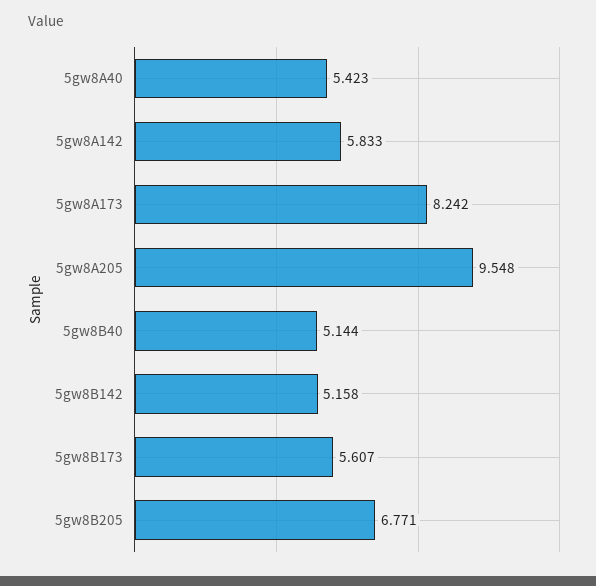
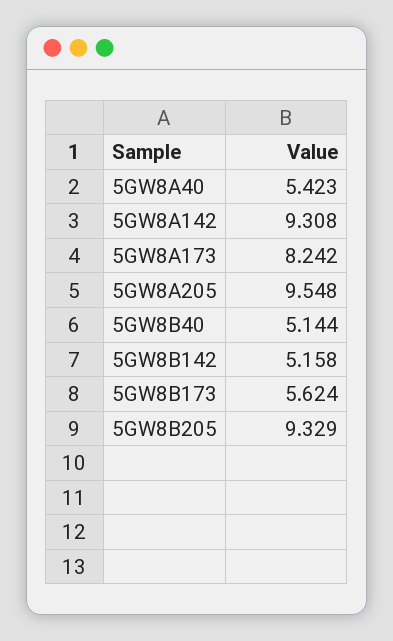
  {
    "5gw8A40": 5.423,
-   "5gw8A142": 5.833,
+   "5gw8A142": 9.308,
    "5gw8A173": 8.242,
    "5gw8A205": 9.548,
    "5gw8B40": 5.144,
    "5gw8B142": 5.158,
-   "5gw8B173": 5.607,
+   "5gw8B173": 5.624,
-   "5gw8B205": 6.771
+   "5gw8B205": 9.329
  }

